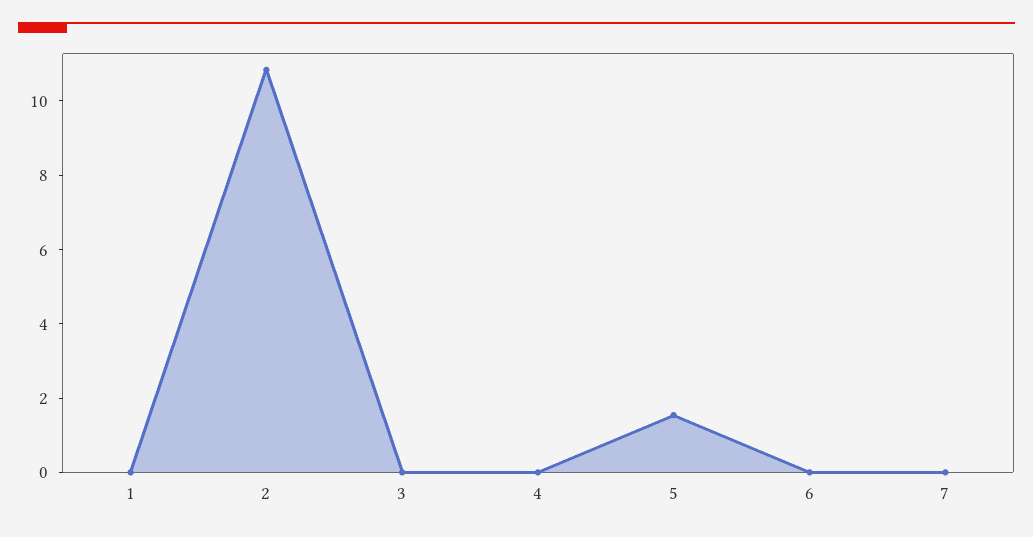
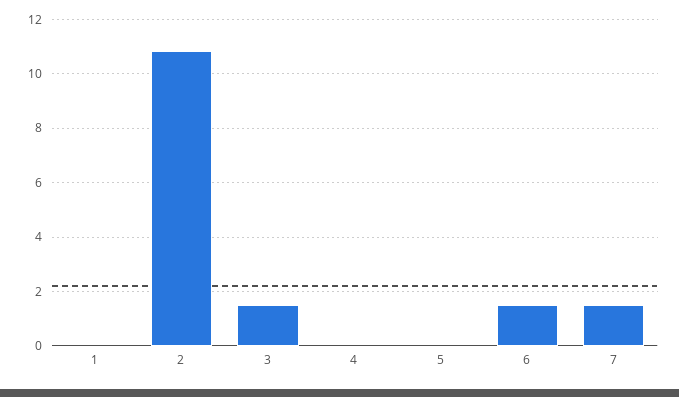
  {
    "1": 0,
    "2": 10.75,
-   "3": 0,
+   "3": 1.5,
    "4": 0,
-   "5": 1.5,
+   "5": 0,
-   "6": 0,
+   "6": 1.5,
-   "7": 0
+   "7": 1.5
  }

